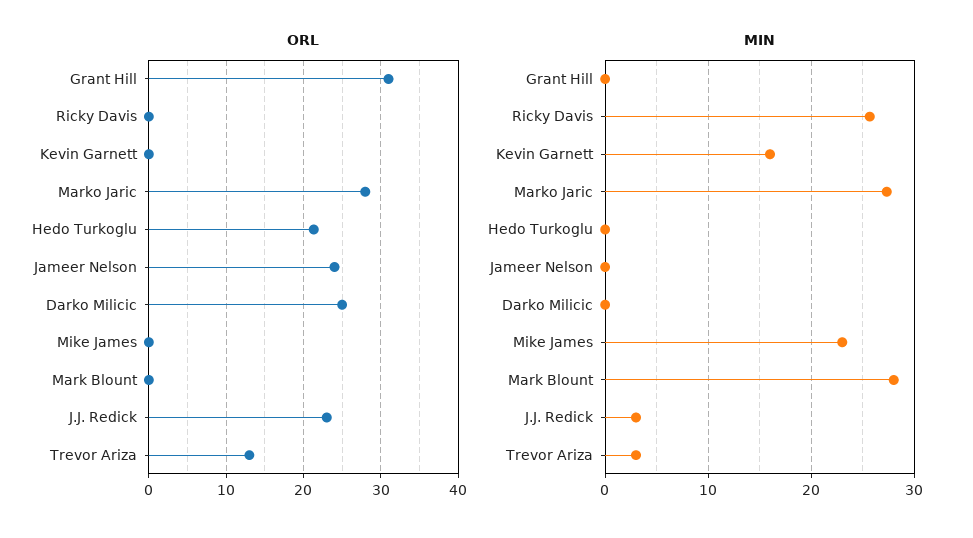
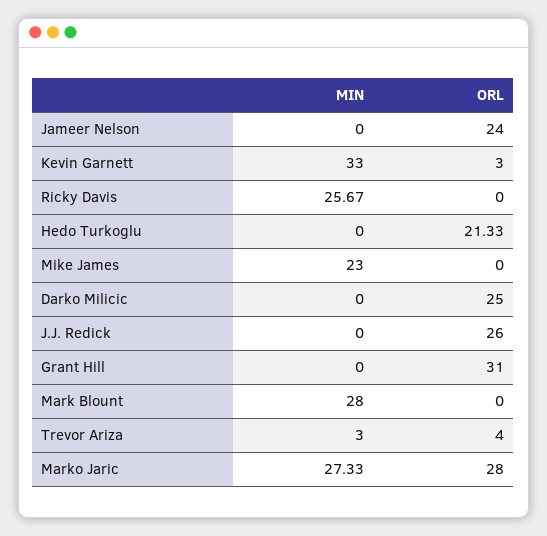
  {
    "ORL": {
      "Grant Hill": 31,
      "Ricky Davis": 0,
-     "Kevin Garnett": 0,
+     "Kevin Garnett": 3,
      "Marko Jaric": 28,
      "Hedo Turkoglu": 21.33,
      "Jameer Nelson": 24,
      "Darko Milicic": 25,
      "Mike James": 0,
      "Mark Blount": 0,
-     "J.J. Redick": 23,
+     "J.J. Redick": 26,
-     "Trevor Ariza": 13
+     "Trevor Ariza": 4
    },
    "MIN": {
      "Grant Hill": 0,
      "Ricky Davis": 25.67,
-     "Kevin Garnett": 16,
+     "Kevin Garnett": 33,
      "Marko Jaric": 27.33,
      "Hedo Turkoglu": 0,
      "Jameer Nelson": 0,
      "Darko Milicic": 0,
      "Mike James": 23,
      "Mark Blount": 28,
-     "J.J. Redick": 3,
+     "J.J. Redick": 0,
      "Trevor Ariza": 3
    }
  }

